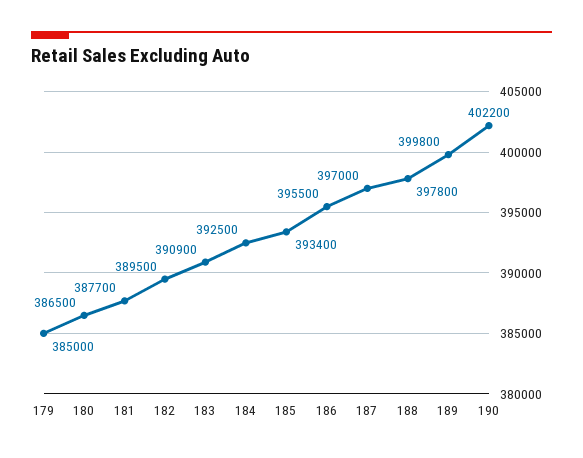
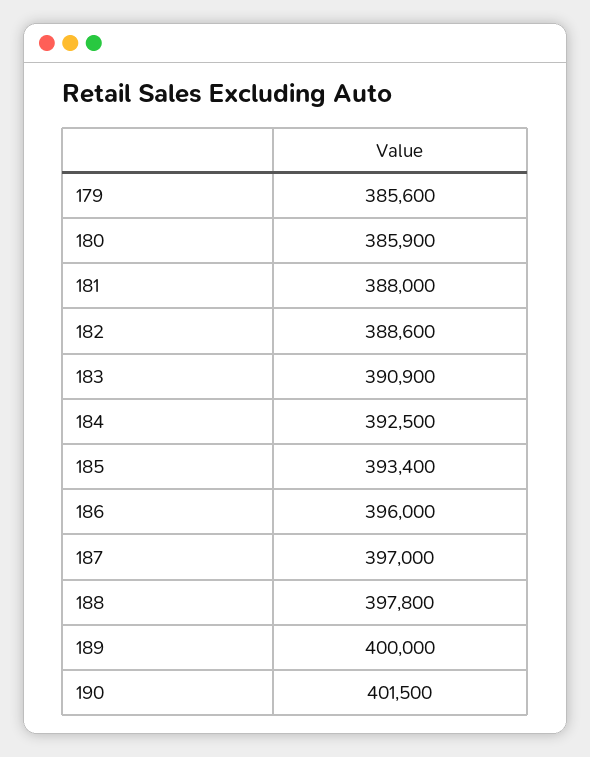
  {
-   "179": 385000,
+   "179": 385600,
-   "180": 386500,
+   "180": 385900,
-   "181": 387700,
+   "181": 388000,
-   "182": 389500,
+   "182": 388600,
    "183": 390900,
    "184": 392500,
    "185": 393400,
-   "186": 395500,
+   "186": 396000,
    "187": 397000,
    "188": 397800,
-   "189": 399800,
+   "189": 400000,
-   "190": 402200
+   "190": 401500
  }

